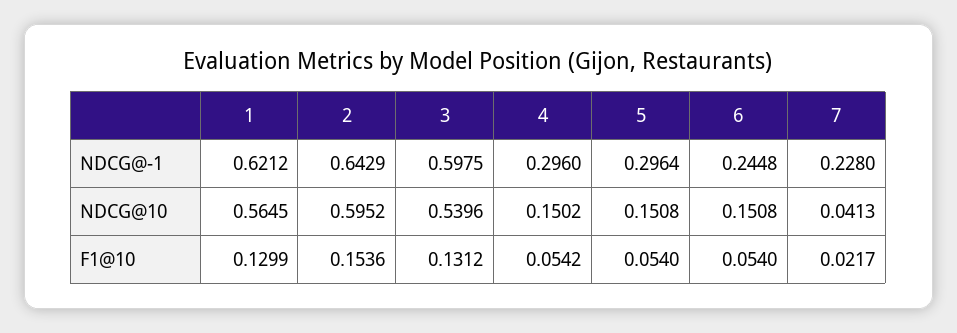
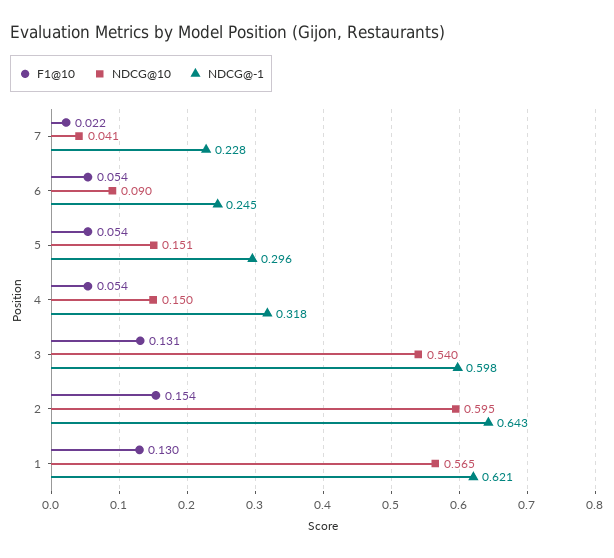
  {
    "NDCG@-1": {
      "1": 0.6212,
      "2": 0.6429,
      "3": 0.5975,
-     "4": 0.296,
+     "4": 0.318,
      "5": 0.2964,
      "6": 0.2448,
      "7": 0.228
    },
    "NDCG@10": {
      "1": 0.5645,
      "2": 0.5952,
      "3": 0.5396,
      "4": 0.1502,
      "5": 0.1508,
-     "6": 0.1508,
+     "6": 0.09,
      "7": 0.0413
    },
    "F1@10": {
      "1": 0.1299,
      "2": 0.1536,
      "3": 0.1312,
      "4": 0.0542,
      "5": 0.054,
      "6": 0.054,
      "7": 0.0217
    }
  }

